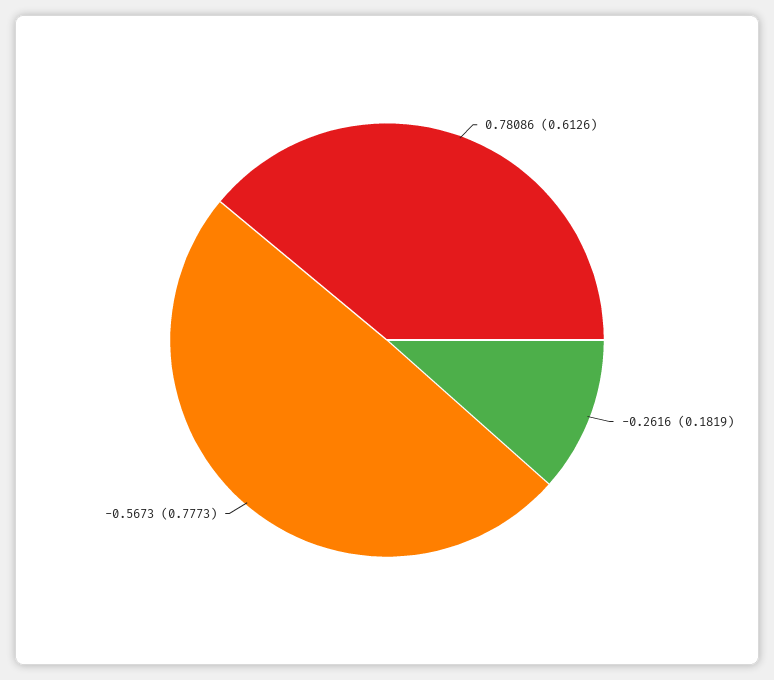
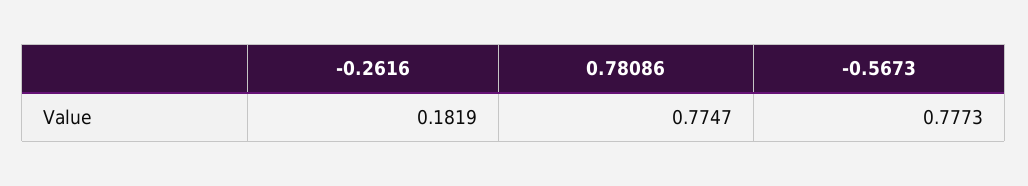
  {
-   "0.78086": 0.6126,
+   "0.78086": 0.7747,
    "-0.2616": 0.1819,
    "-0.5673": 0.7773
  }

